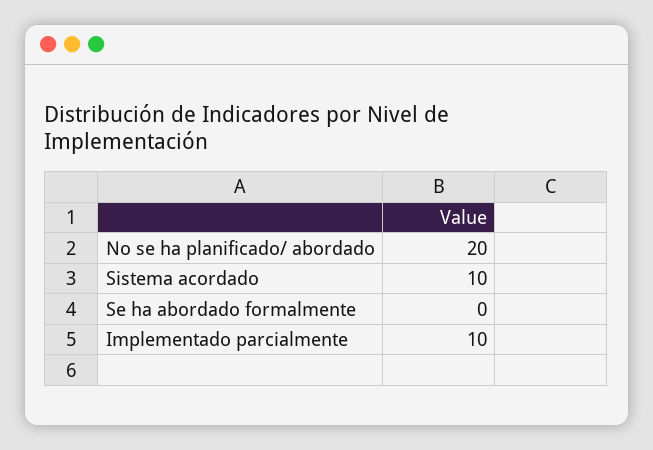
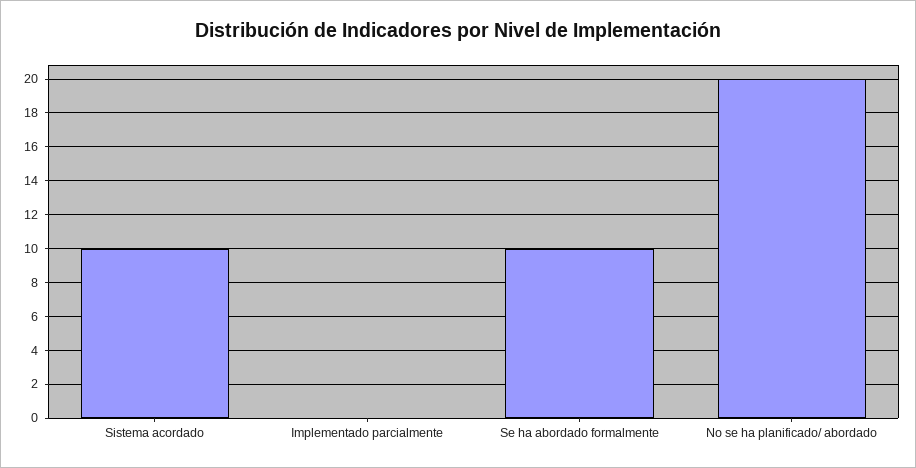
  {
    "No se ha planificado/ abordado": 20,
    "Sistema acordado": 10,
-   "Se ha abordado formalmente": 0,
+   "Se ha abordado formalmente": 10,
-   "Implementado parcialmente": 10
+   "Implementado parcialmente": 0
  }

